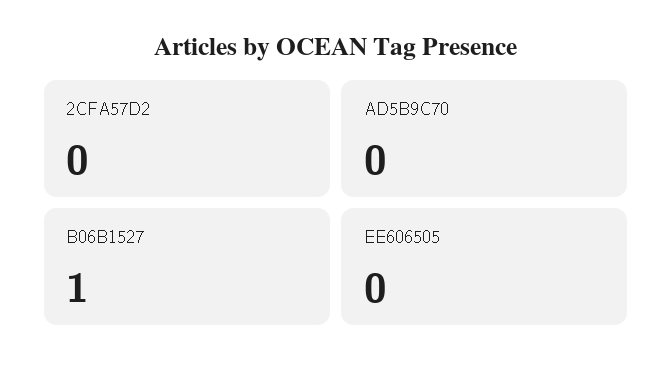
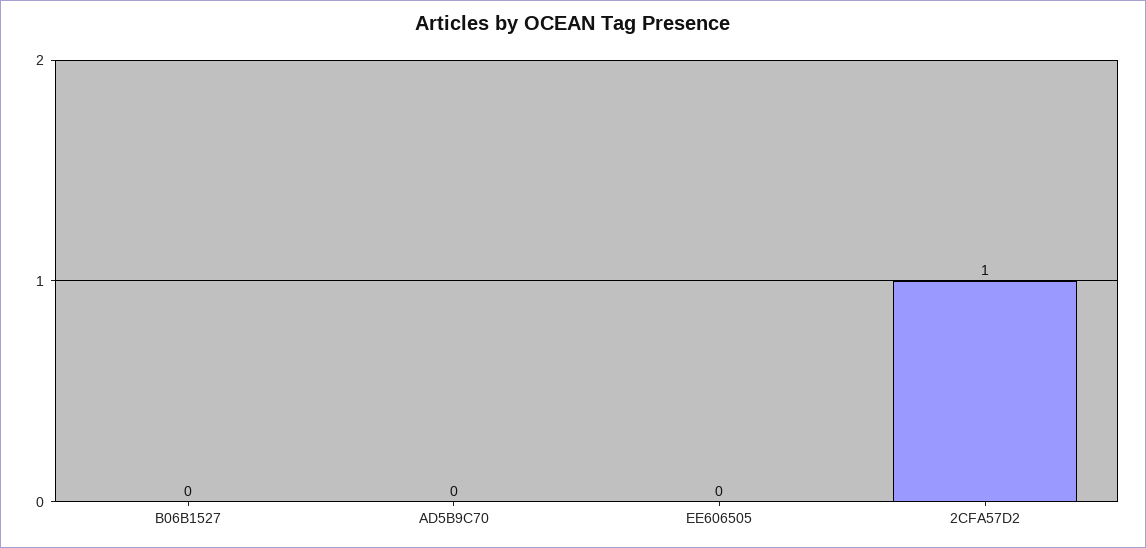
  {
-   "2CFA57D2": 0,
+   "2CFA57D2": 1,
    "AD5B9C70": 0,
-   "B06B1527": 1,
+   "B06B1527": 0,
    "EE606505": 0
  }

